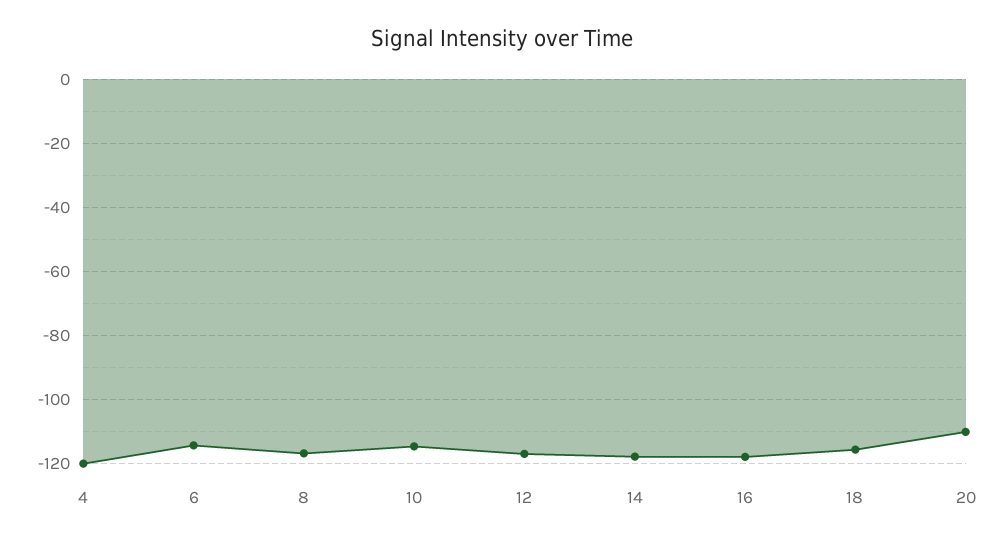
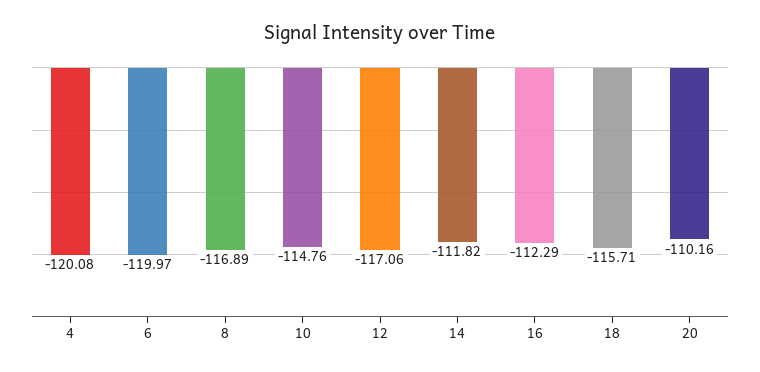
  {
    "4": -120.08,
-   "6": -114,
+   "6": -119.97,
    "8": -116.89,
    "10": -114.76,
    "12": -117.06,
-   "14": -118,
+   "14": -111.82,
-   "16": -118,
+   "16": -112.29,
    "18": -115.71,
    "20": -110.16
  }

